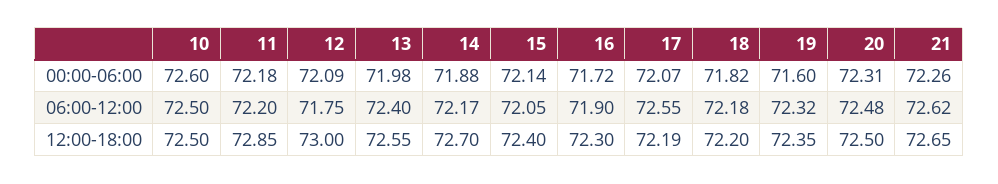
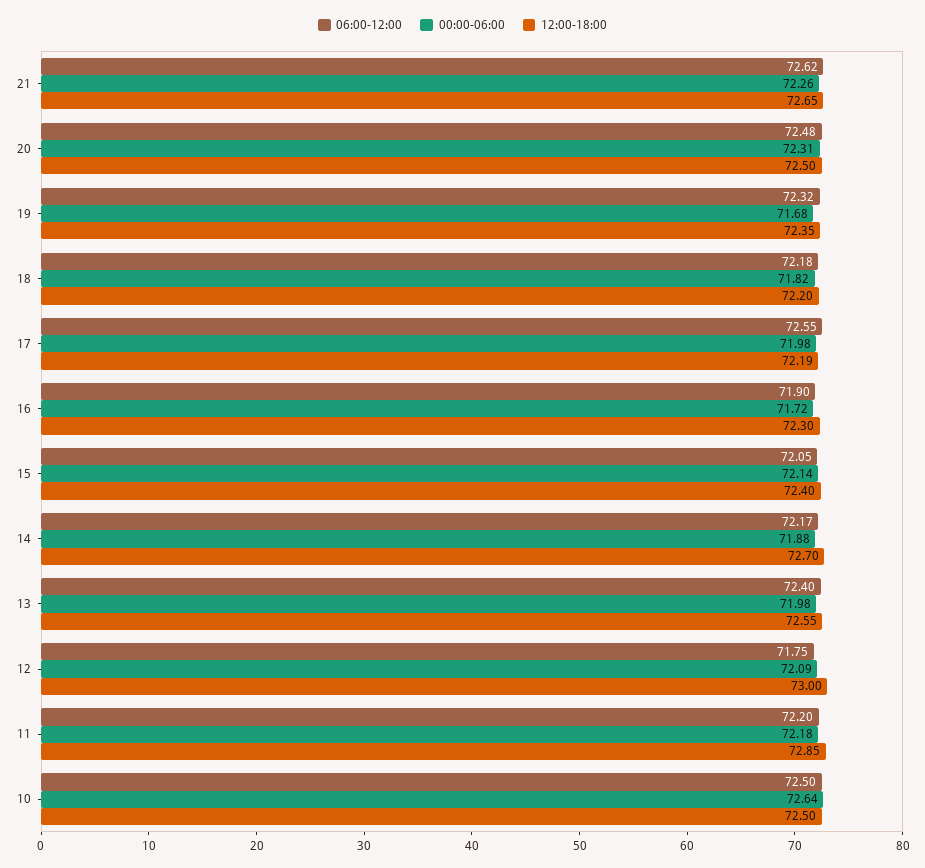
  {
    "00:00-06:00": {
-     "10": 72.6,
+     "10": 72.64,
      "11": 72.18,
      "12": 72.09,
      "13": 71.98,
      "14": 71.88,
      "15": 72.14,
      "16": 71.72,
-     "17": 72.07,
+     "17": 71.98,
      "18": 71.82,
-     "19": 71.6,
+     "19": 71.68,
      "20": 72.31,
      "21": 72.26
    },
    "06:00-12:00": {
      "10": 72.5,
      "11": 72.2,
      "12": 71.75,
      "13": 72.4,
      "14": 72.17,
      "15": 72.05,
      "16": 71.9,
      "17": 72.55,
      "18": 72.18,
      "19": 72.32,
      "20": 72.48,
      "21": 72.62
    },
    "12:00-18:00": {
      "10": 72.5,
      "11": 72.85,
      "12": 73,
      "13": 72.55,
      "14": 72.7,
      "15": 72.4,
      "16": 72.3,
      "17": 72.19,
      "18": 72.2,
      "19": 72.35,
      "20": 72.5,
      "21": 72.65
    }
  }

